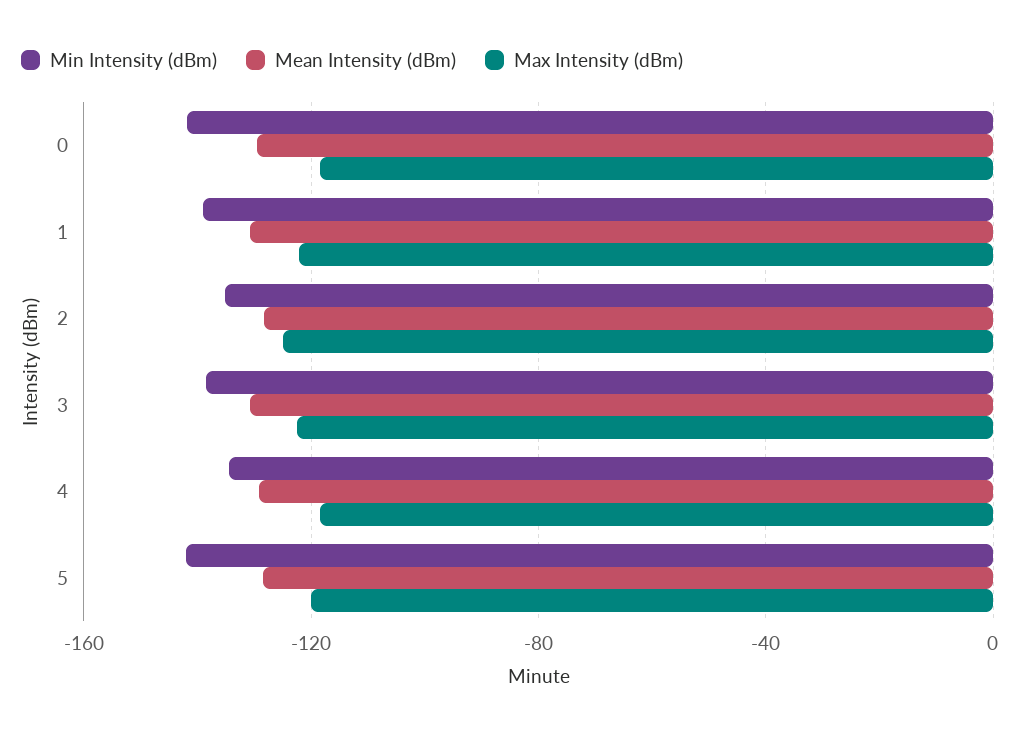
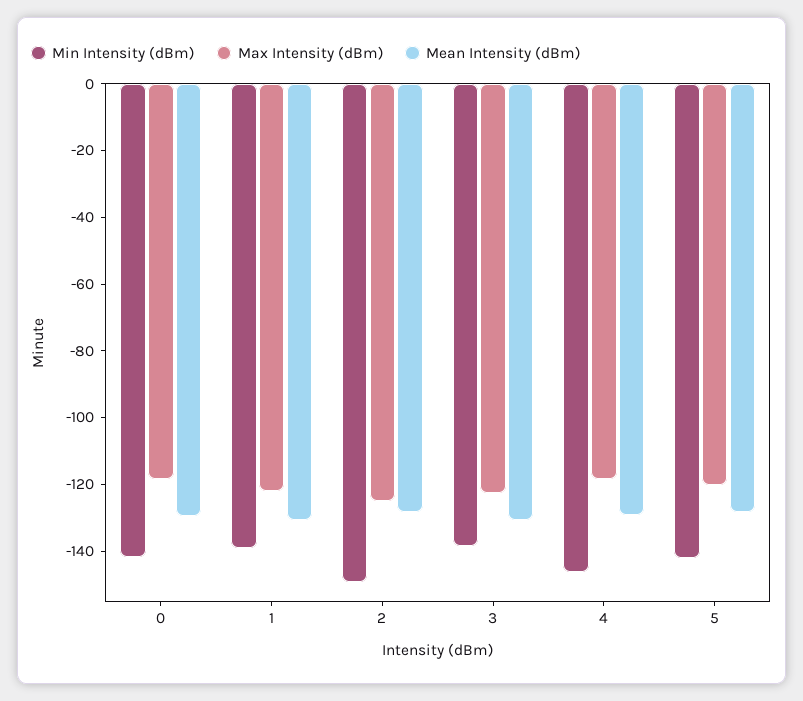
  {
    "Min Intensity (dBm)": {
      "0": -140,
      "1": -140,
-     "2": -135,
+     "2": -150,
      "3": -140,
-     "4": -135,
+     "4": -145,
      "5": -140
    },
    "Mean Intensity (dBm)": {
      "0": -130,
      "1": -130,
      "2": -130,
      "3": -130,
      "4": -130,
      "5": -130
    },
    "Max Intensity (dBm)": {
      "0": -120,
      "1": -120,
      "2": -125,
      "3": -120,
      "4": -120,
      "5": -120
    }
  }

